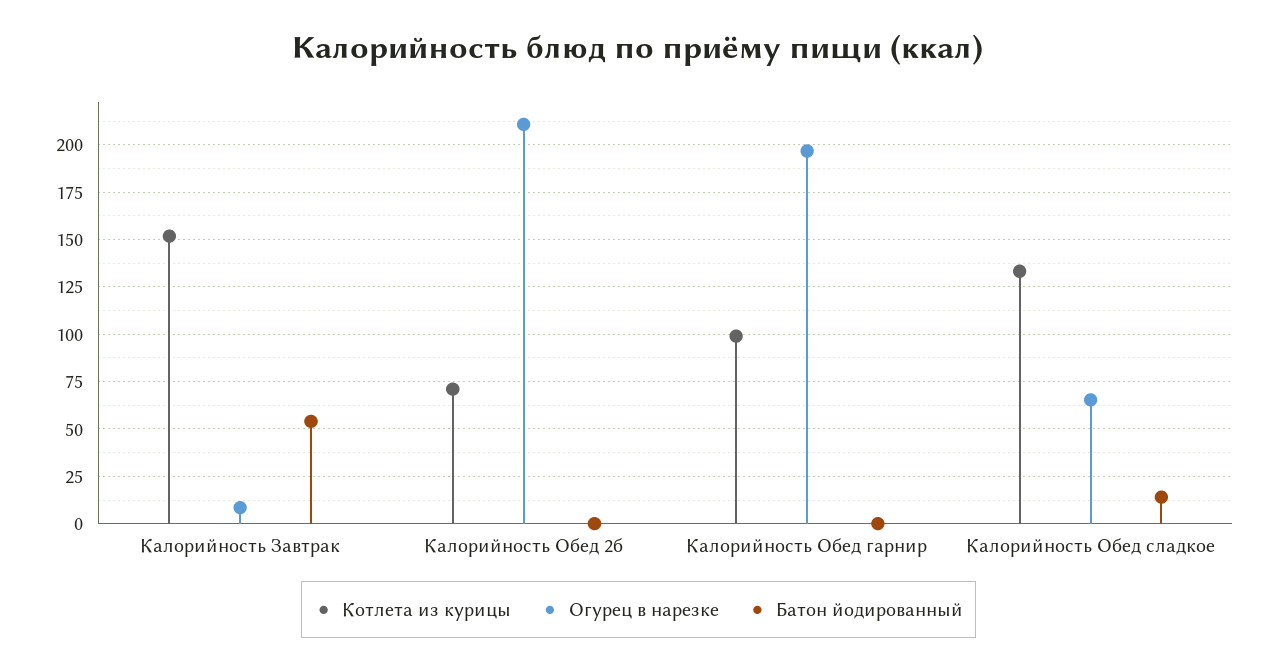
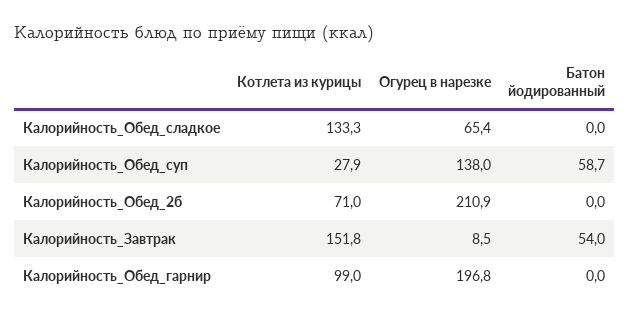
  {
    "Котлета из курицы": {
      "Калорийность Завтрак": 151.8,
      "Калорийность Обед 2б": 71,
      "Калорийность Обед гарнир": 99,
-     "Калорийность Обед сладкое": 133.3
+     "Калорийность Обед сладкое": 133.3,
+     "Калорийность_Обед_суп": 27.9
    },
    "Огурец в нарезке": {
      "Калорийность Завтрак": 8.5,
      "Калорийность Обед 2б": 210.9,
      "Калорийность Обед гарнир": 196.8,
-     "Калорийность Обед сладкое": 65.4
+     "Калорийность Обед сладкое": 65.4,
+     "Калорийность_Обед_суп": 138
    },
    "Батон йодированный": {
      "Калорийность Завтрак": 54,
      "Калорийность Обед 2б": 0,
      "Калорийность Обед гарнир": 0,
-     "Калорийность Обед сладкое": 15
+     "Калорийность Обед сладкое": 0,
+     "Калорийность_Обед_суп": 58.7
    }
  }

